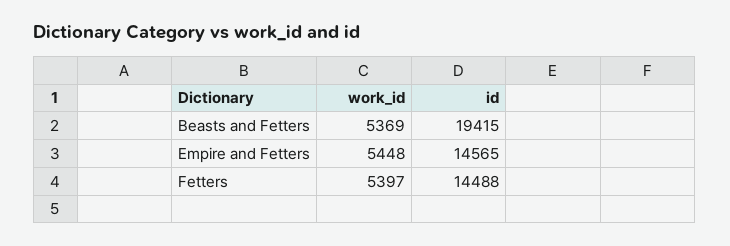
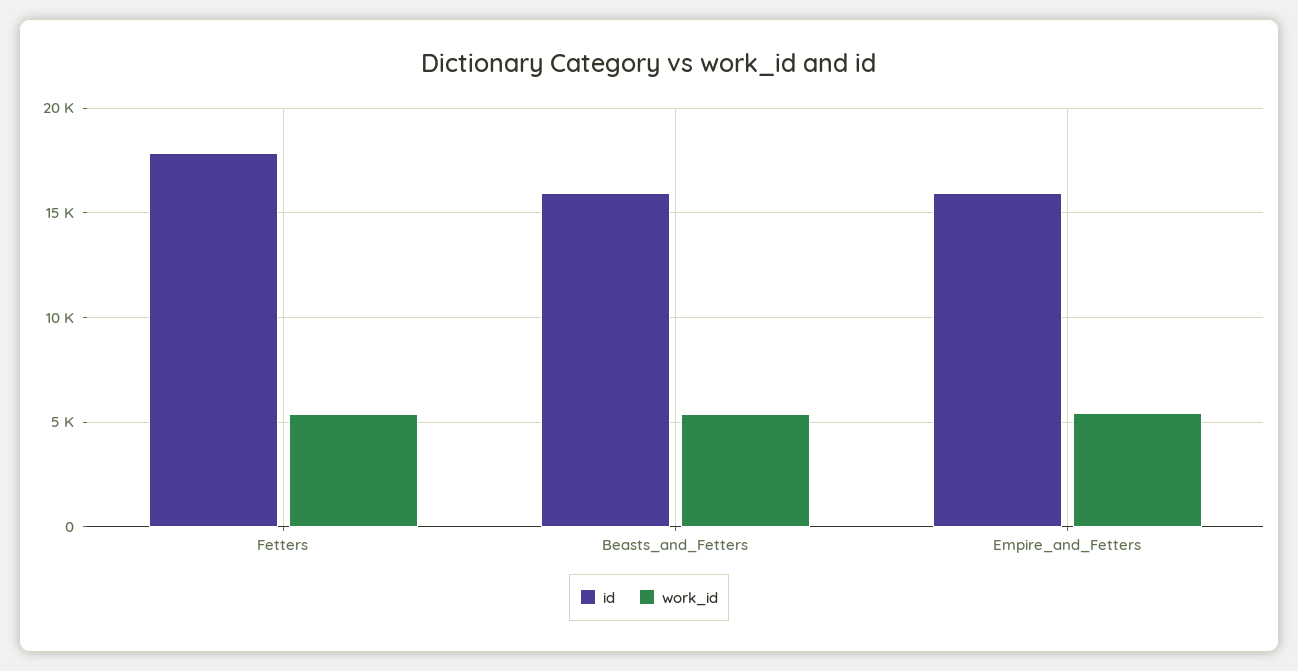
  {
    "work_id": {
      "Beasts and Fetters": 5369,
      "Empire and Fetters": 5448,
      "Fetters": 5397
    },
    "id": {
-     "Beasts and Fetters": 19415,
+     "Beasts and Fetters": 16000,
-     "Empire and Fetters": 14565,
+     "Empire and Fetters": 16000,
-     "Fetters": 14488
+     "Fetters": 18000
    }
  }

